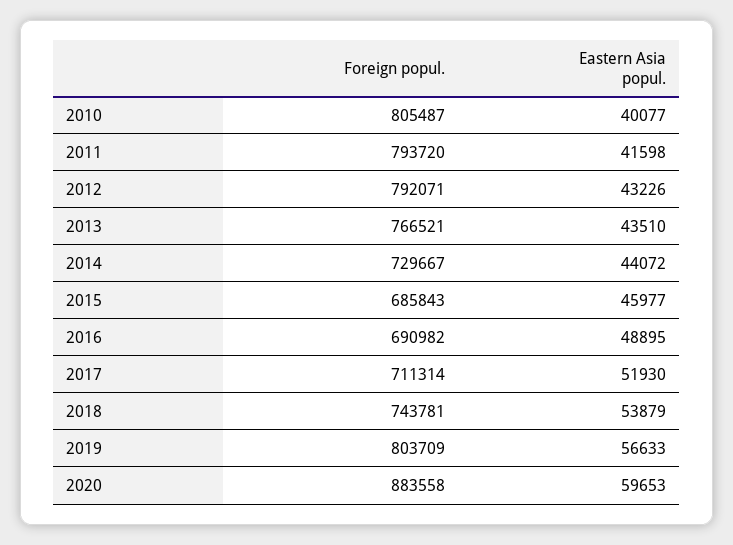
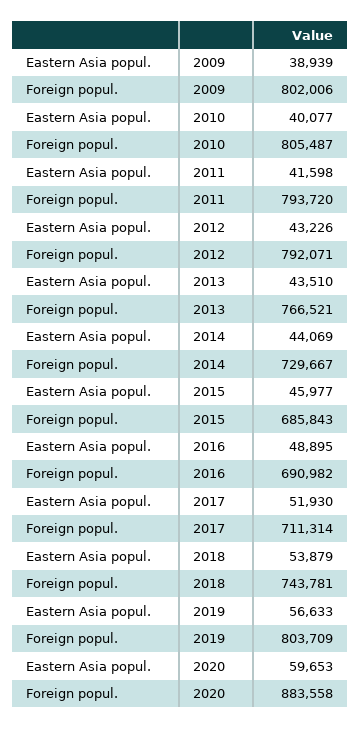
  {
    "Foreign popul.": {
      "2010": 805487,
      "2011": 793720,
      "2012": 792071,
      "2013": 766521,
      "2014": 729667,
      "2015": 685843,
      "2016": 690982,
      "2017": 711314,
      "2018": 743781,
      "2019": 803709,
-     "2020": 883558
+     "2020": 883558,
+     "2009": 802006
    },
    "Eastern Asia popul.": {
      "2010": 40077,
      "2011": 41598,
      "2012": 43226,
      "2013": 43510,
-     "2014": 44072,
+     "2014": 44069,
      "2015": 45977,
      "2016": 48895,
      "2017": 51930,
      "2018": 53879,
      "2019": 56633,
-     "2020": 59653
+     "2020": 59653,
+     "2009": 38939
    }
  }

